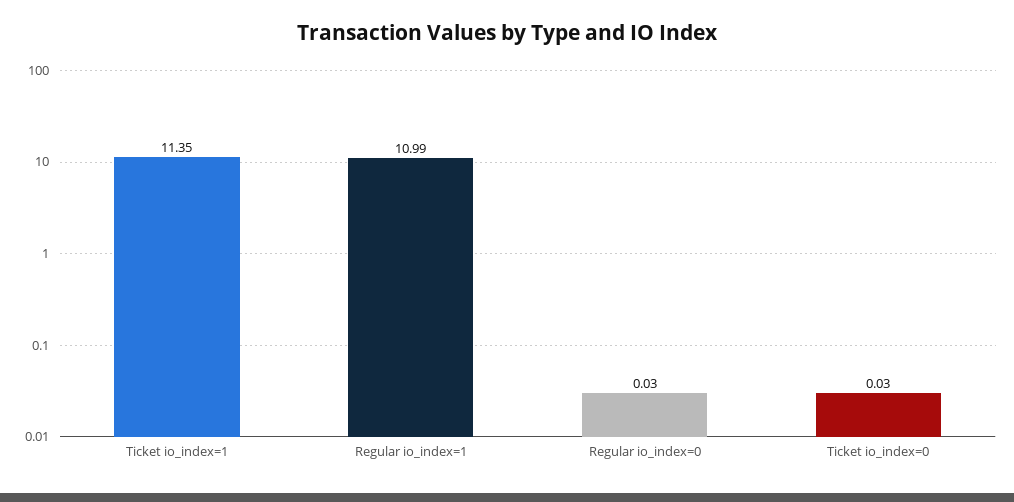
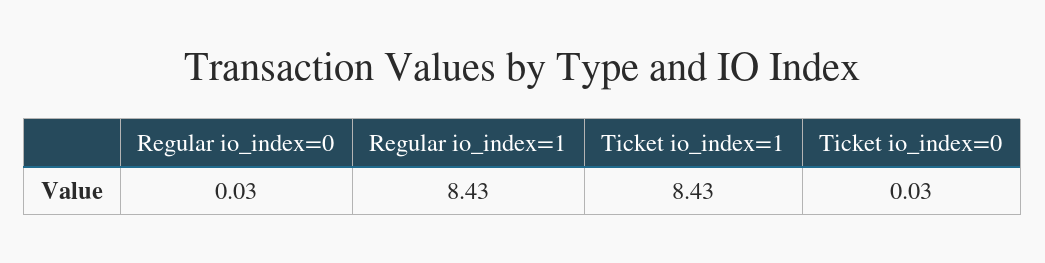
  {
-   "Ticket io_index=1": 11.35,
+   "Ticket io_index=1": 8.43,
-   "Regular io_index=1": 10.99,
+   "Regular io_index=1": 8.43,
    "Regular io_index=0": 0.03,
    "Ticket io_index=0": 0.03
  }

